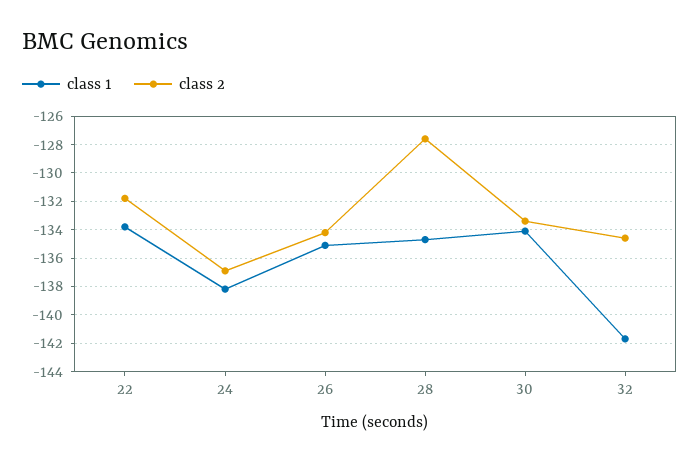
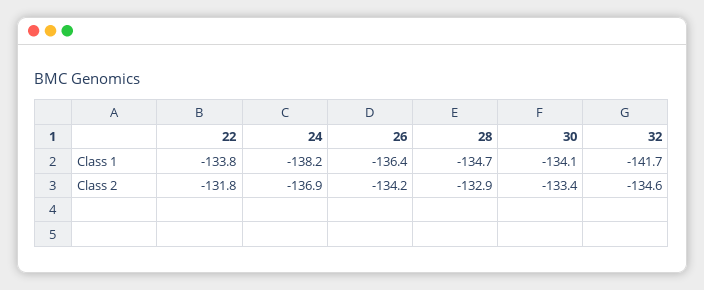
  {
    "class 1": {
      "22": -133.8,
      "24": -138.2,
-     "26": -135,
+     "26": -136.4,
      "28": -134.7,
      "30": -134.1,
      "32": -141.7
    },
    "class 2": {
      "22": -131.8,
      "24": -136.9,
      "26": -134.2,
-     "28": -127.5,
+     "28": -132.9,
      "30": -133.4,
      "32": -134.6
    }
  }

